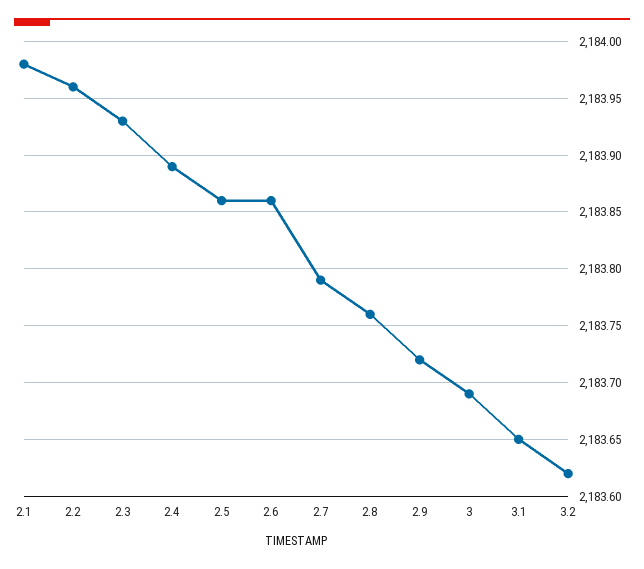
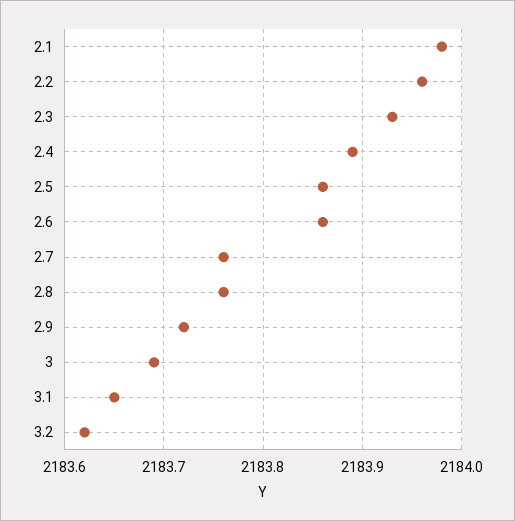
  {
    "2.1": 2183.98,
    "2.2": 2183.96,
    "2.3": 2183.93,
    "2.4": 2183.89,
    "2.5": 2183.86,
    "2.6": 2183.86,
-   "2.7": 2183.79,
+   "2.7": 2183.76,
    "2.8": 2183.76,
    "2.9": 2183.72,
    "3": 2183.69,
    "3.1": 2183.65,
    "3.2": 2183.62
  }

